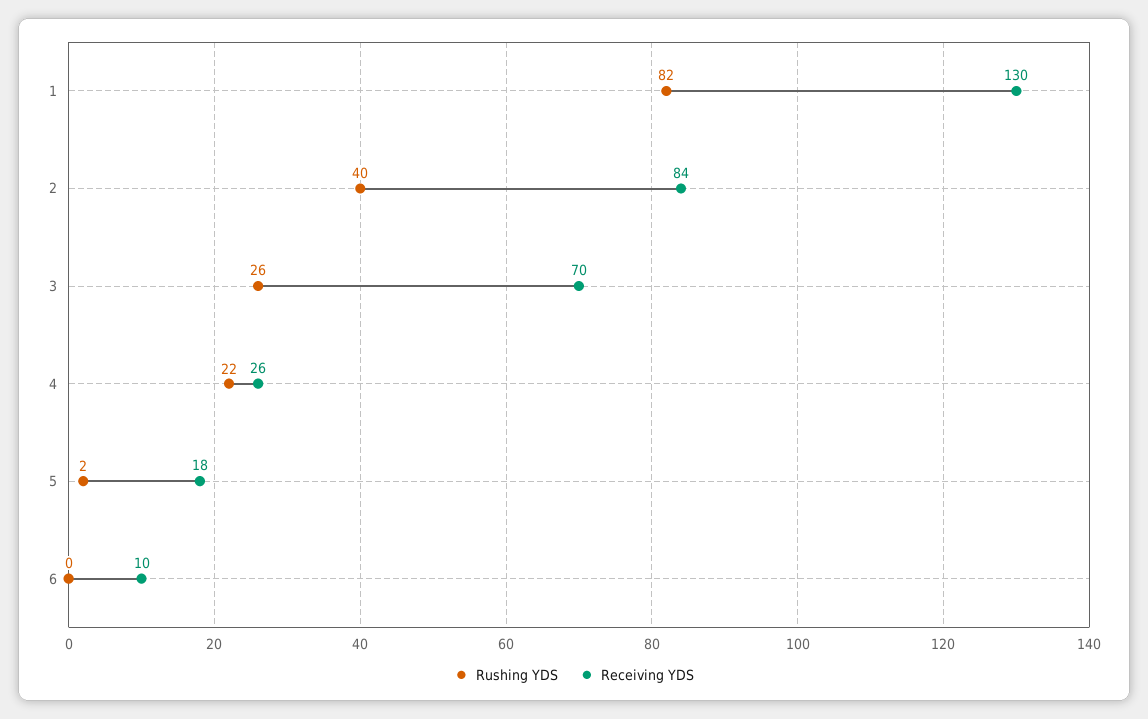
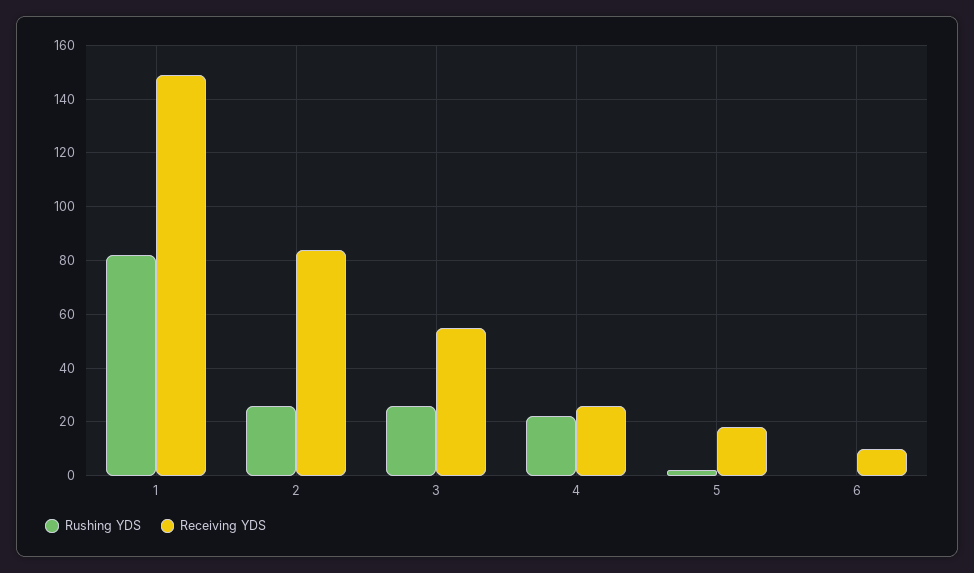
  {
    "Rushing YDS": {
      "1": 82,
-     "2": 40,
+     "2": 25,
      "3": 26,
      "4": 22,
      "5": 2,
      "6": 0
    },
    "Receiving YDS": {
-     "1": 130,
+     "1": 150,
      "2": 84,
-     "3": 70,
+     "3": 55,
      "4": 26,
      "5": 18,
      "6": 10
    }
  }

